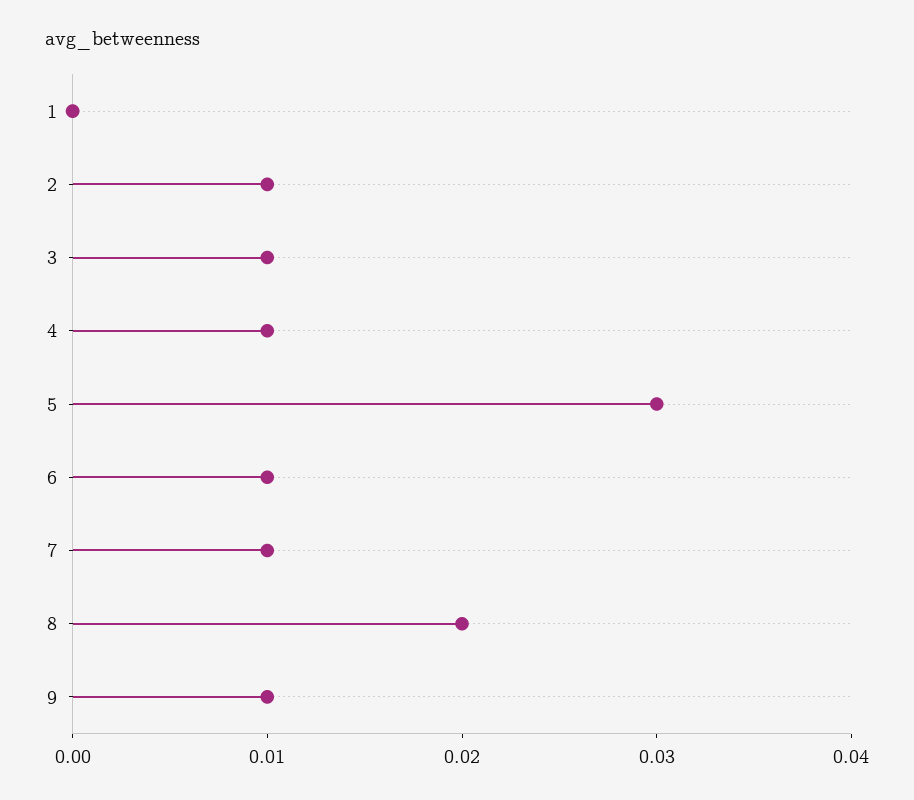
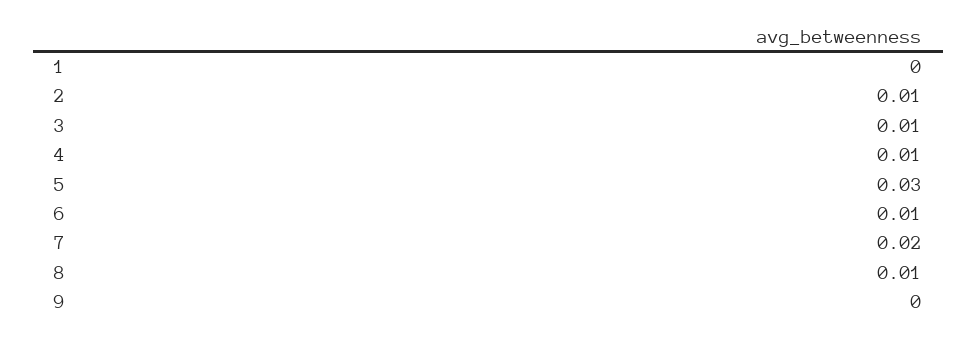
  {
    "1": 0,
    "2": 0.01,
    "3": 0.01,
    "4": 0.01,
    "5": 0.03,
    "6": 0.01,
-   "7": 0.01,
+   "7": 0.02,
-   "8": 0.02,
+   "8": 0.01,
-   "9": 0.01
+   "9": 0
  }

